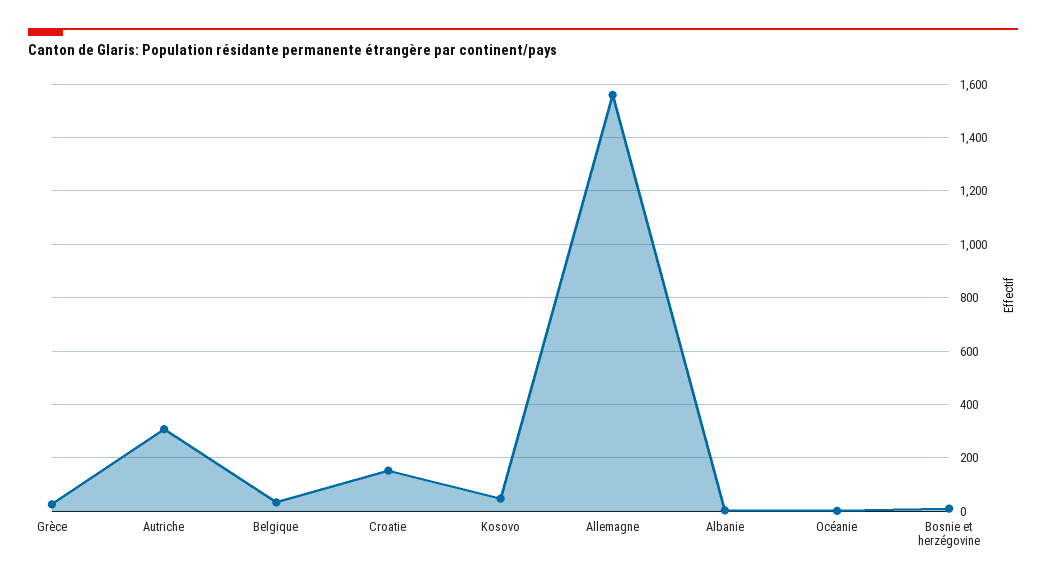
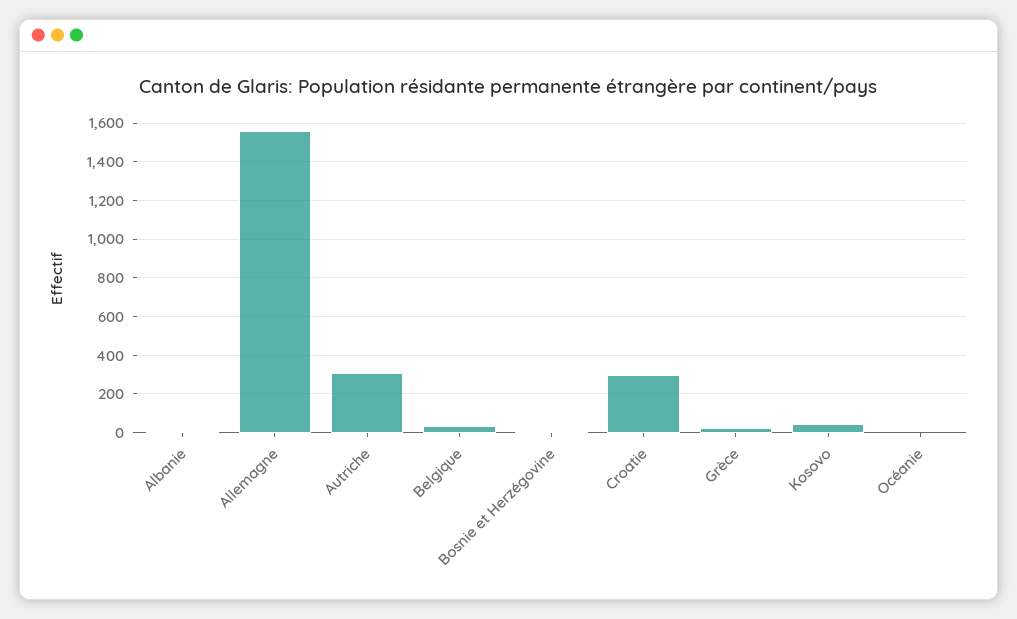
  {
    "Grèce": 25,
    "Autriche": 300,
    "Belgique": 25,
-   "Croatie": 150,
+   "Croatie": 300,
    "Kosovo": 50,
    "Allemagne": 1550,
    "Albanie": 0,
    "Océanie": 0,
    "Bosnie et herzégovine": 0
  }

